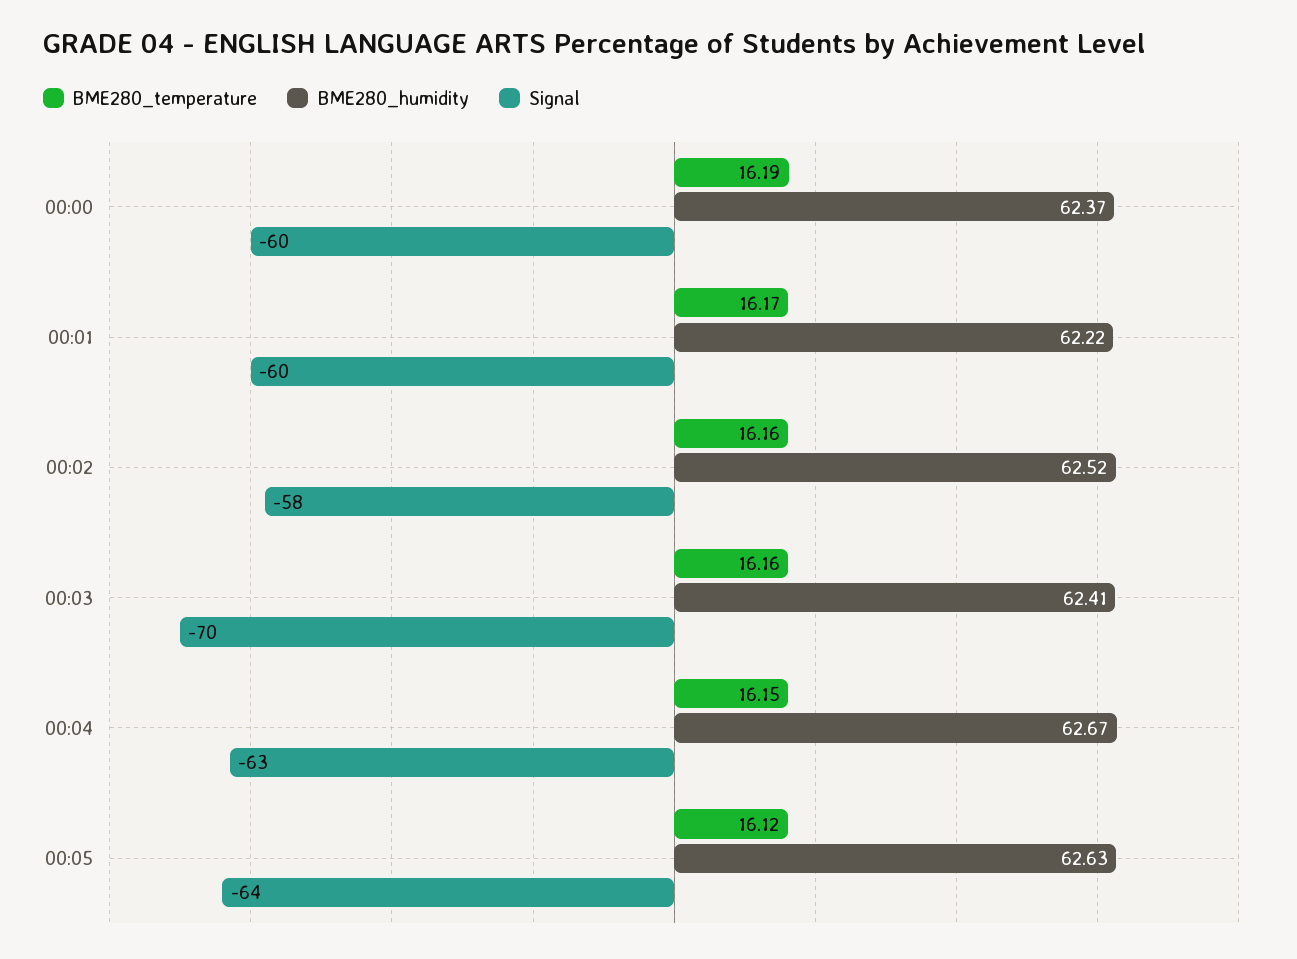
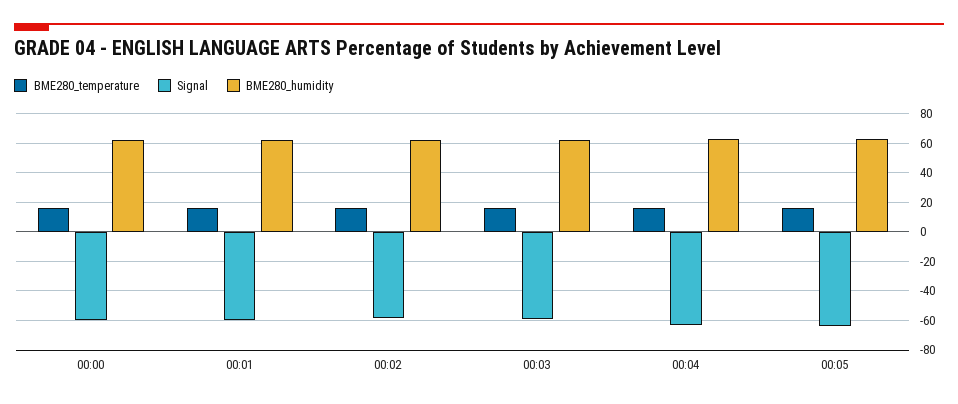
  {
    "BME280_temperature": {
      "00:00": 16.19,
      "00:01": 16.17,
      "00:02": 16.16,
      "00:03": 16.16,
      "00:04": 16.15,
      "00:05": 16.12
    },
    "BME280_humidity": {
      "00:00": 62.37,
      "00:01": 62.22,
      "00:02": 62.52,
      "00:03": 62.41,
      "00:04": 62.67,
      "00:05": 62.63
    },
    "Signal": {
      "00:00": -60,
      "00:01": -60,
      "00:02": -58,
-     "00:03": -70,
+     "00:03": -60,
      "00:04": -63,
      "00:05": -64
    }
  }

